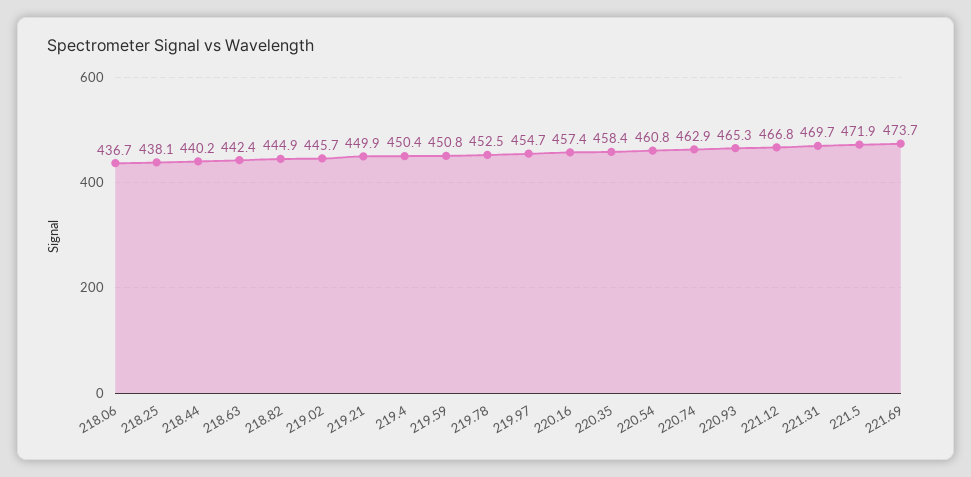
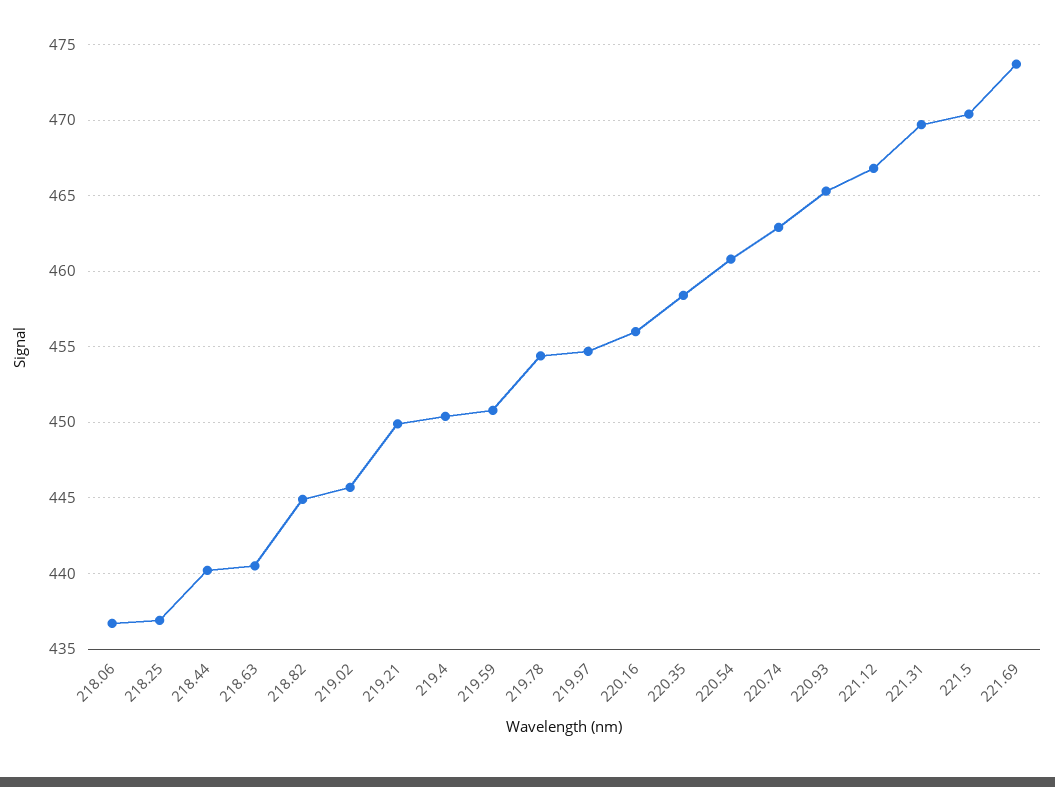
  {
    "218.06": 436.7,
-   "218.25": 438.1,
+   "218.25": 437,
    "218.44": 440.2,
-   "218.63": 442.4,
+   "218.63": 440.5,
    "218.82": 444.9,
    "219.02": 445.7,
    "219.21": 449.9,
    "219.4": 450.4,
    "219.59": 450.8,
-   "219.78": 452.5,
+   "219.78": 454.5,
    "219.97": 454.7,
-   "220.16": 457.4,
+   "220.16": 456,
    "220.35": 458.4,
    "220.54": 460.8,
    "220.74": 462.9,
    "220.93": 465.3,
    "221.12": 466.8,
    "221.31": 469.7,
-   "221.5": 471.9,
+   "221.5": 470.5,
    "221.69": 473.7
  }

